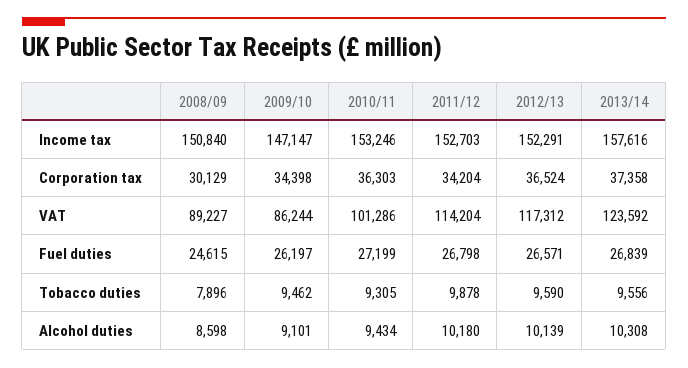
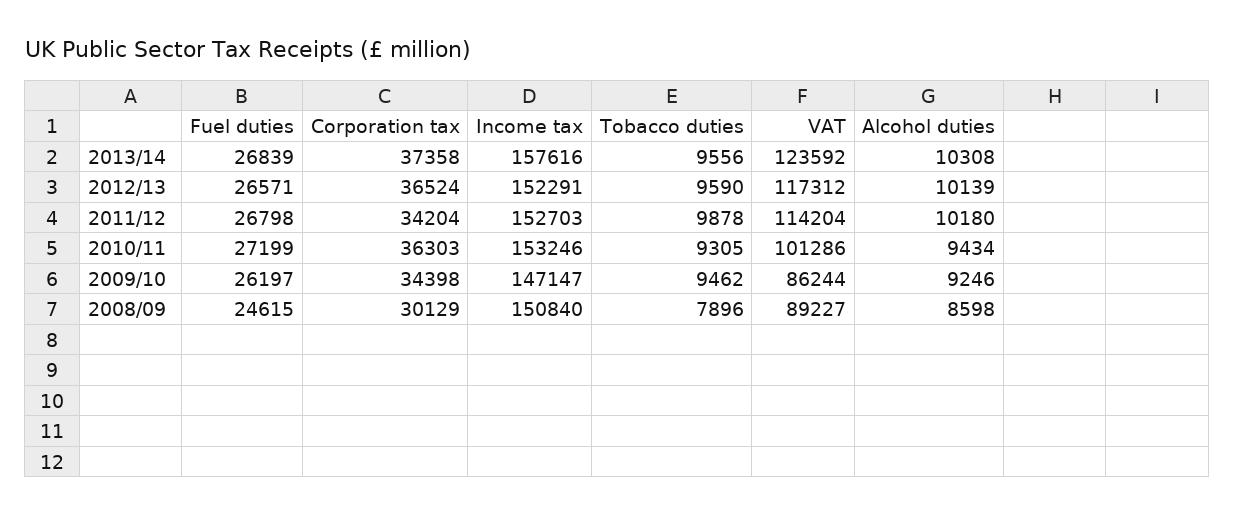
  {
    "2008/09": {
      "Income tax": 150840,
      "Corporation tax": 30129,
      "VAT": 89227,
      "Fuel duties": 24615,
      "Tobacco duties": 7896,
      "Alcohol duties": 8598
    },
    "2009/10": {
      "Income tax": 147147,
      "Corporation tax": 34398,
      "VAT": 86244,
      "Fuel duties": 26197,
      "Tobacco duties": 9462,
-     "Alcohol duties": 9101
+     "Alcohol duties": 9246
    },
    "2010/11": {
      "Income tax": 153246,
      "Corporation tax": 36303,
      "VAT": 101286,
      "Fuel duties": 27199,
      "Tobacco duties": 9305,
      "Alcohol duties": 9434
    },
    "2011/12": {
      "Income tax": 152703,
      "Corporation tax": 34204,
      "VAT": 114204,
      "Fuel duties": 26798,
      "Tobacco duties": 9878,
      "Alcohol duties": 10180
    },
    "2012/13": {
      "Income tax": 152291,
      "Corporation tax": 36524,
      "VAT": 117312,
      "Fuel duties": 26571,
      "Tobacco duties": 9590,
      "Alcohol duties": 10139
    },
    "2013/14": {
      "Income tax": 157616,
      "Corporation tax": 37358,
      "VAT": 123592,
      "Fuel duties": 26839,
      "Tobacco duties": 9556,
      "Alcohol duties": 10308
    }
  }

